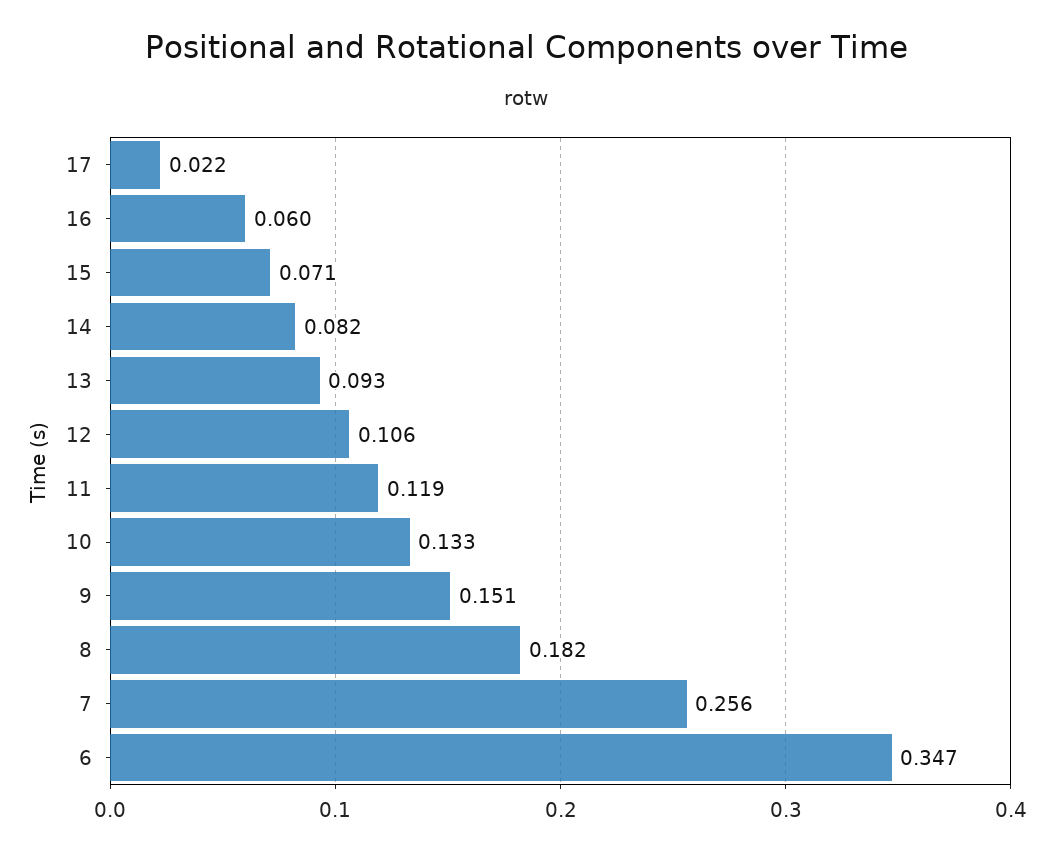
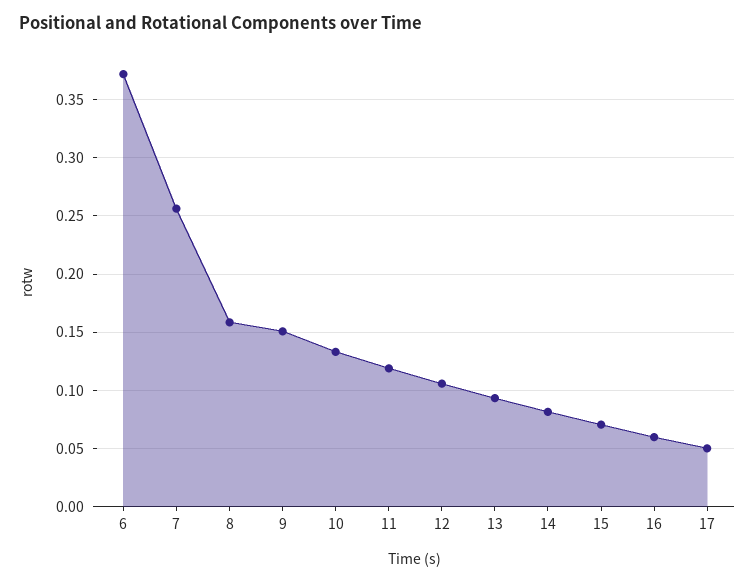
  {
-   "17": 0.022,
+   "17": 0.05,
    "16": 0.06,
    "15": 0.071,
    "14": 0.082,
    "13": 0.093,
    "12": 0.106,
    "11": 0.119,
    "10": 0.133,
    "9": 0.151,
-   "8": 0.182,
+   "8": 0.16,
    "7": 0.256,
-   "6": 0.347
+   "6": 0.37
  }

